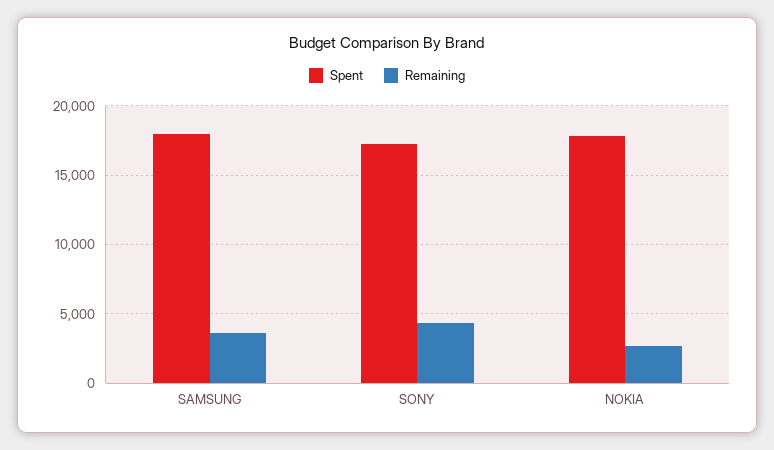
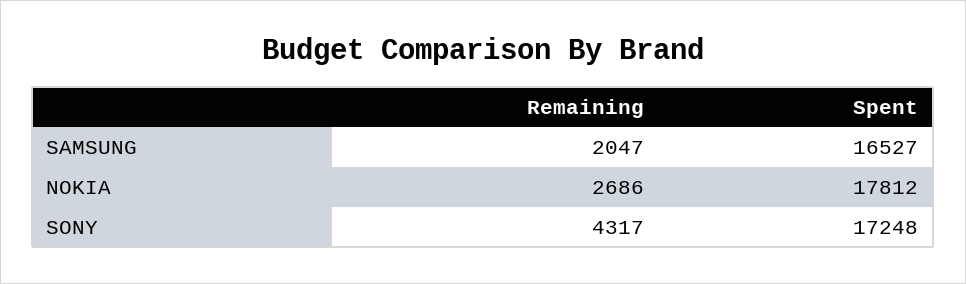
  {
    "Spent": {
-     "SAMSUNG": 18000,
+     "SAMSUNG": 16527,
      "SONY": 17248,
      "NOKIA": 17812
    },
    "Remaining": {
-     "SAMSUNG": 3500,
+     "SAMSUNG": 2047,
      "SONY": 4317,
      "NOKIA": 2686
    }
  }

